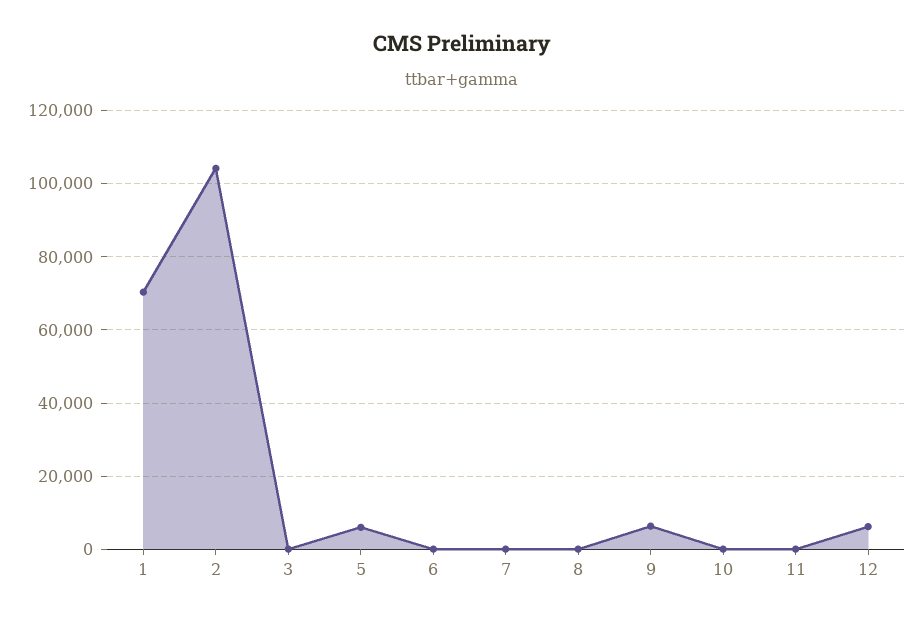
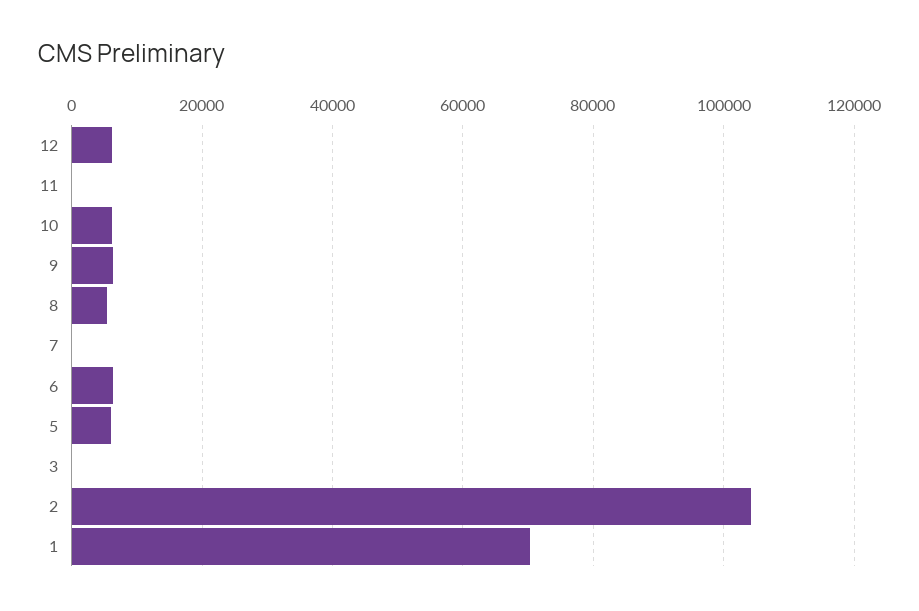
  {
    "1": 70000,
    "2": 104000,
    "3": 0,
    "5": 6000,
-   "6": 0,
+   "6": 6000,
    "7": 0,
-   "8": 0,
+   "8": 6000,
    "9": 6000,
-   "10": 0,
+   "10": 6000,
    "11": 0,
    "12": 6000
  }

